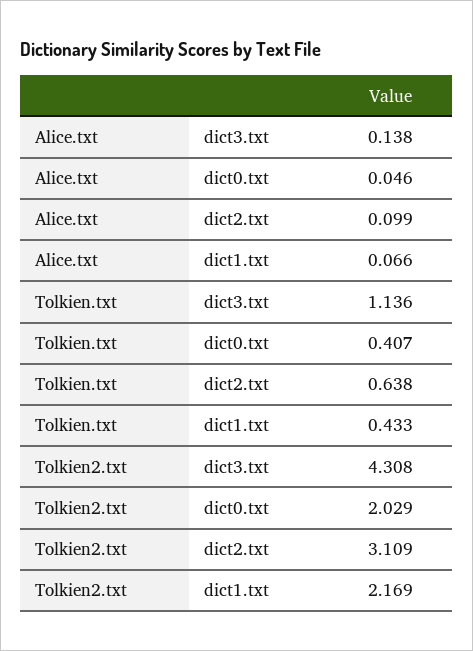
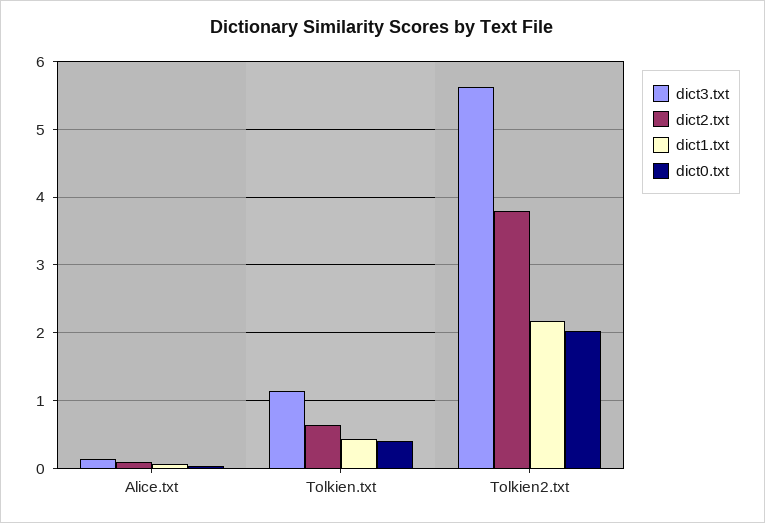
  {
    "dict3.txt": {
      "Alice.txt": 0.138,
      "Tolkien.txt": 1.136,
-     "Tolkien2.txt": 4.308
+     "Tolkien2.txt": 5.6
    },
    "dict0.txt": {
      "Alice.txt": 0.046,
      "Tolkien.txt": 0.407,
      "Tolkien2.txt": 2.029
    },
    "dict2.txt": {
      "Alice.txt": 0.099,
      "Tolkien.txt": 0.638,
-     "Tolkien2.txt": 3.109
+     "Tolkien2.txt": 3.8
    },
    "dict1.txt": {
      "Alice.txt": 0.066,
      "Tolkien.txt": 0.433,
      "Tolkien2.txt": 2.169
    }
  }

